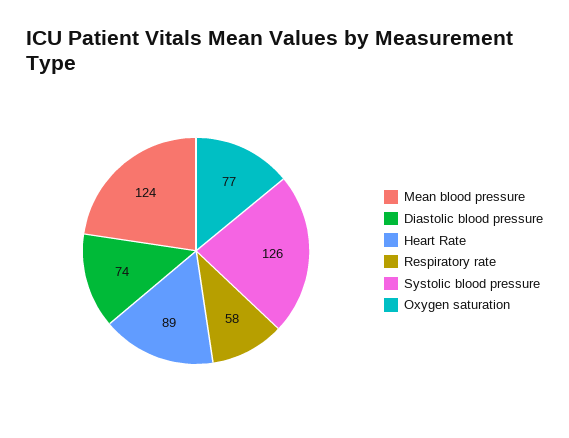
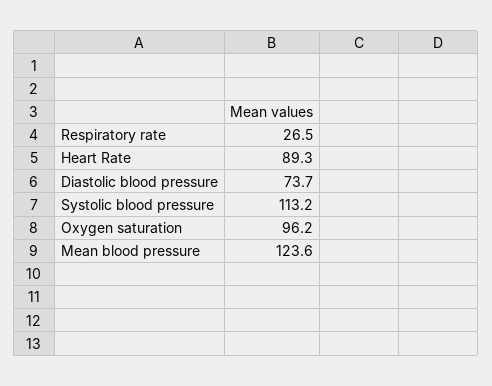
  {
    "Mean blood pressure": 123.6,
    "Diastolic blood pressure": 73.7,
    "Heart Rate": 89.3,
-   "Respiratory rate": 58,
+   "Respiratory rate": 26.5,
-   "Systolic blood pressure": 126,
+   "Systolic blood pressure": 113.2,
-   "Oxygen saturation": 77
+   "Oxygen saturation": 96.2
  }

